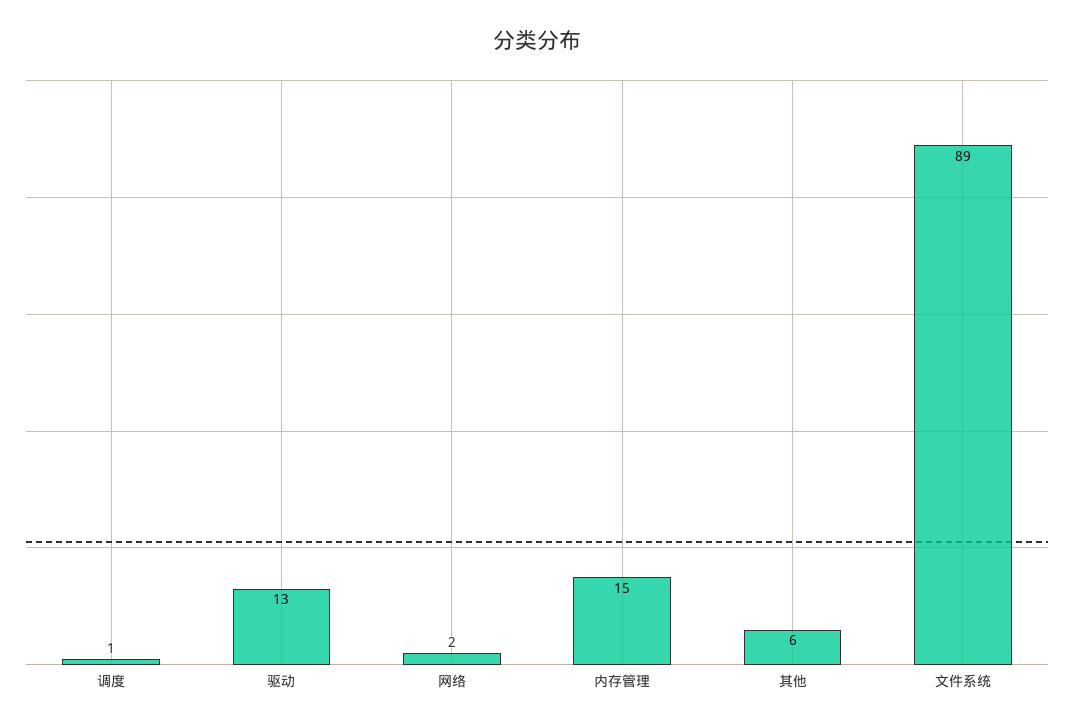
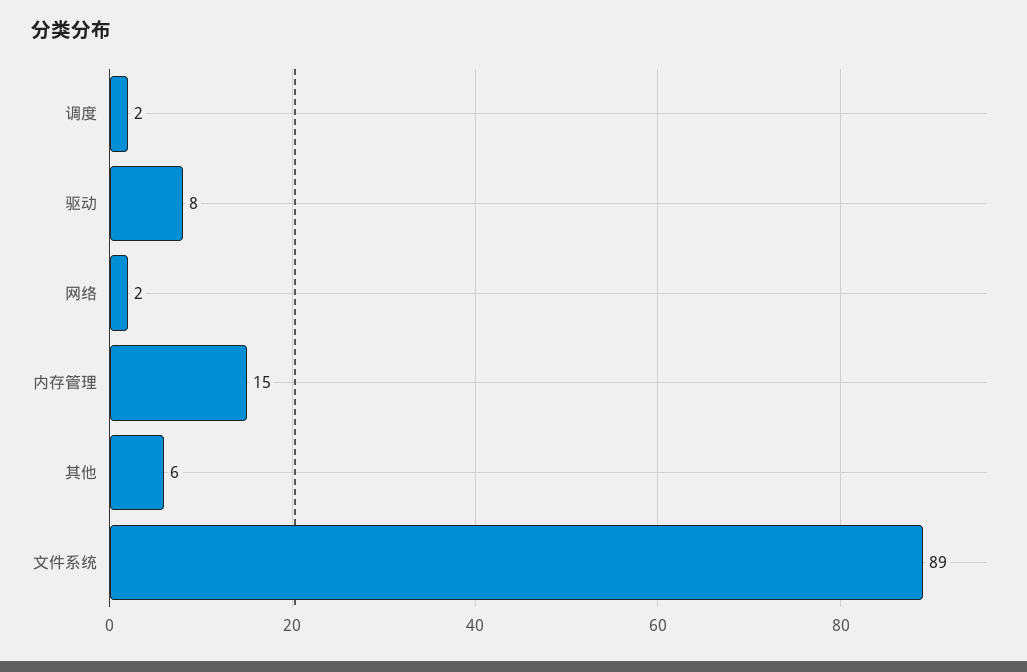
  {
-   "调度": 1,
+   "调度": 2,
-   "驱动": 13,
+   "驱动": 8,
    "网络": 2,
    "内存管理": 15,
    "其他": 6,
    "文件系统": 89
  }

